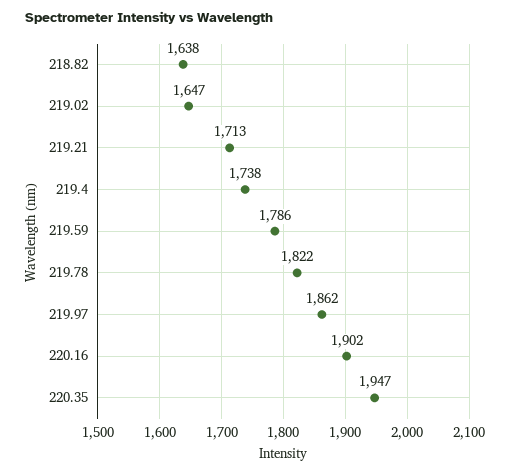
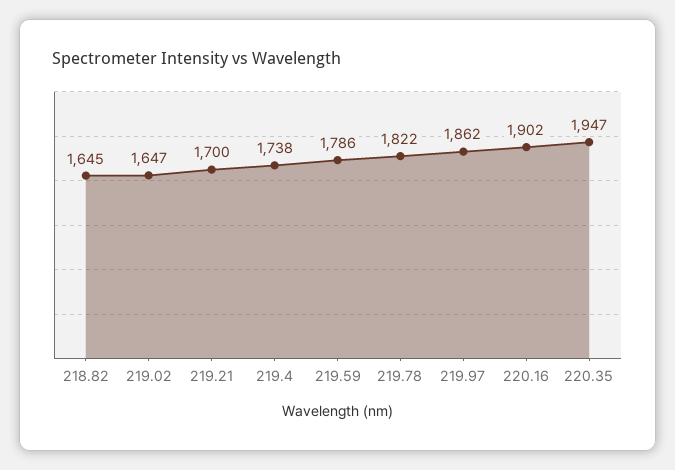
  {
-   "218.82": 1638,
+   "218.82": 1645,
    "219.02": 1647,
-   "219.21": 1713,
+   "219.21": 1700,
    "219.4": 1738,
    "219.59": 1786,
    "219.78": 1822,
    "219.97": 1862,
    "220.16": 1902,
    "220.35": 1947
  }

